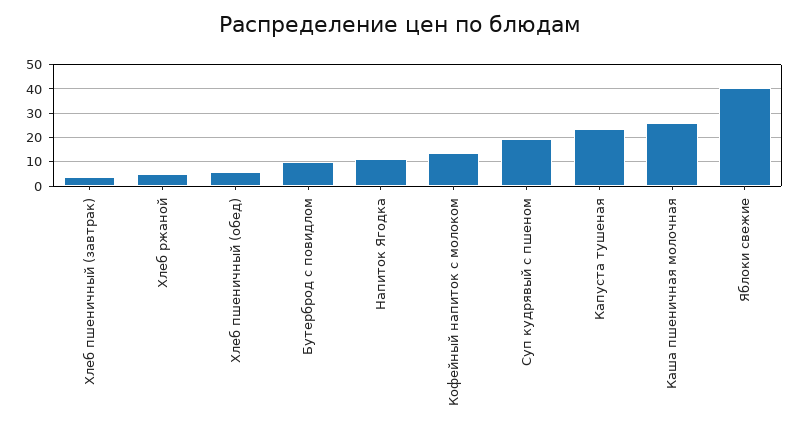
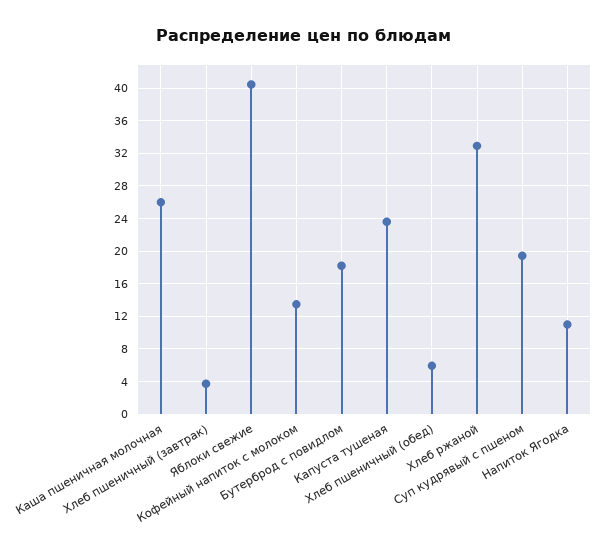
  {
    "Хлеб пшеничный (завтрак)": 4,
-   "Хлеб ржаной": 5,
+   "Хлеб ржаной": 33,
    "Хлеб пшеничный (обед)": 6,
-   "Бутерброд с повидлом": 10,
+   "Бутерброд с повидлом": 18,
    "Напиток Ягодка": 11,
    "Кофейный напиток с молоком": 13,
    "Суп кудрявый с пшеном": 19,
    "Капуста тушеная": 24,
    "Каша пшеничная молочная": 26,
    "Яблоки свежие": 40
  }

